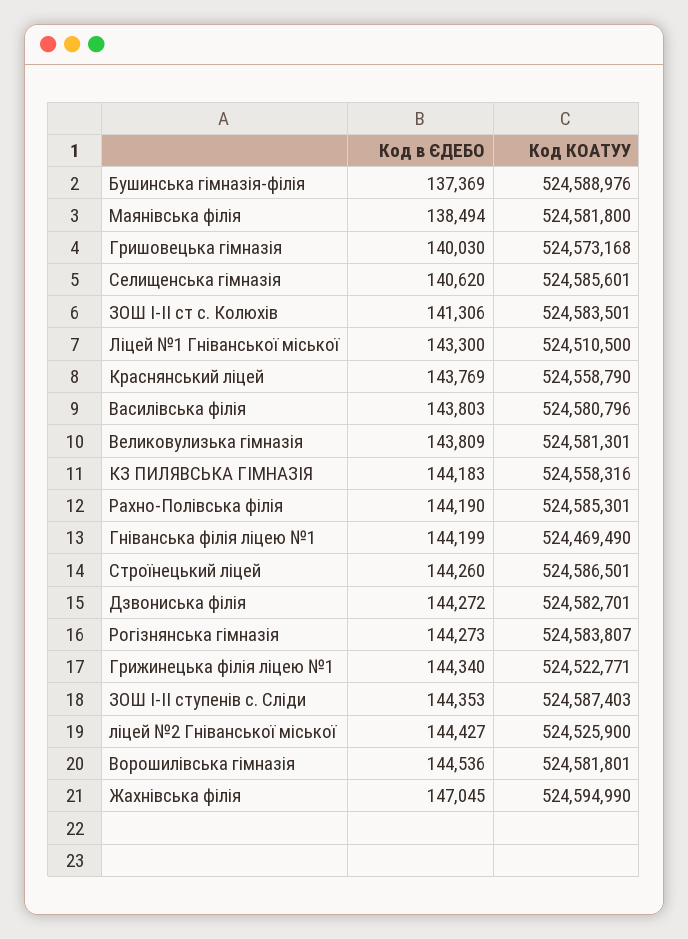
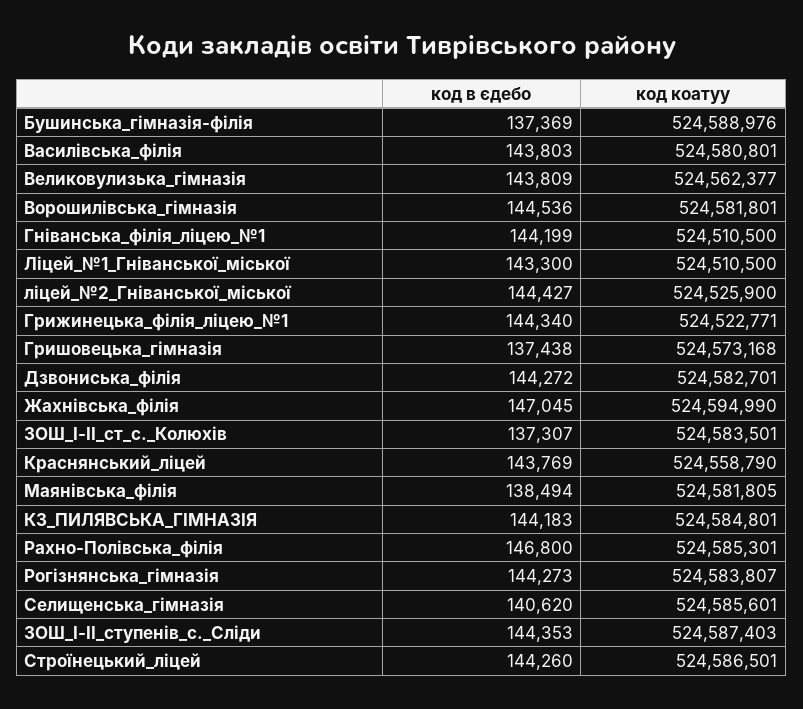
  {
    "Код в ЄДЕБО": {
      "Бушинська гімназія-філія": 137369,
      "Маянівська філія": 138494,
-     "Гришовецька гімназія": 140030,
+     "Гришовецька гімназія": 137438,
      "Селищенська гімназія": 140620,
-     "ЗОШ І-ІІ ст c. Колюхів": 141306,
+     "ЗОШ І-ІІ ст c. Колюхів": 137307,
      "Ліцей №1 Гніванської міської": 143300,
      "Краснянський ліцей": 143769,
      "Василівська філія": 143803,
      "Великовулизька гімназія": 143809,
      "КЗ ПИЛЯВСЬКА ГІМНАЗІЯ": 144183,
-     "Рахно-Полівська філія": 144190,
+     "Рахно-Полівська філія": 146800,
      "Гніванська філія ліцею №1": 144199,
      "Строїнецький ліцей": 144260,
      "Дзвониська філія": 144272,
      "Рогізнянська гімназія": 144273,
      "Грижинецька філія ліцею №1": 144340,
      "ЗОШ І-ІІ ступенів с. Сліди": 144353,
      "ліцей №2 Гніванської міської": 144427,
      "Ворошилівська гімназія": 144536,
      "Жахнівська філія": 147045
    },
    "Код КОАТУУ": {
      "Бушинська гімназія-філія": 524588976,
-     "Маянівська філія": 524581800,
+     "Маянівська філія": 524581805,
      "Гришовецька гімназія": 524573168,
      "Селищенська гімназія": 524585601,
      "ЗОШ І-ІІ ст c. Колюхів": 524583501,
      "Ліцей №1 Гніванської міської": 524510500,
      "Краснянський ліцей": 524558790,
-     "Василівська філія": 524580796,
+     "Василівська філія": 524580801,
-     "Великовулизька гімназія": 524581301,
+     "Великовулизька гімназія": 524562377,
-     "КЗ ПИЛЯВСЬКА ГІМНАЗІЯ": 524558316,
+     "КЗ ПИЛЯВСЬКА ГІМНАЗІЯ": 524584801,
      "Рахно-Полівська філія": 524585301,
-     "Гніванська філія ліцею №1": 524469490,
+     "Гніванська філія ліцею №1": 524510500,
      "Строїнецький ліцей": 524586501,
      "Дзвониська філія": 524582701,
      "Рогізнянська гімназія": 524583807,
      "Грижинецька філія ліцею №1": 524522771,
      "ЗОШ І-ІІ ступенів с. Сліди": 524587403,
      "ліцей №2 Гніванської міської": 524525900,
      "Ворошилівська гімназія": 524581801,
      "Жахнівська філія": 524594990
    }
  }

